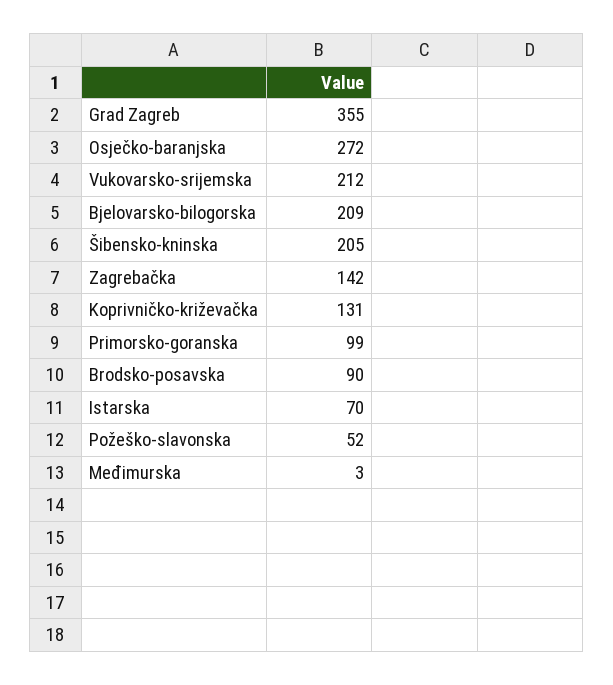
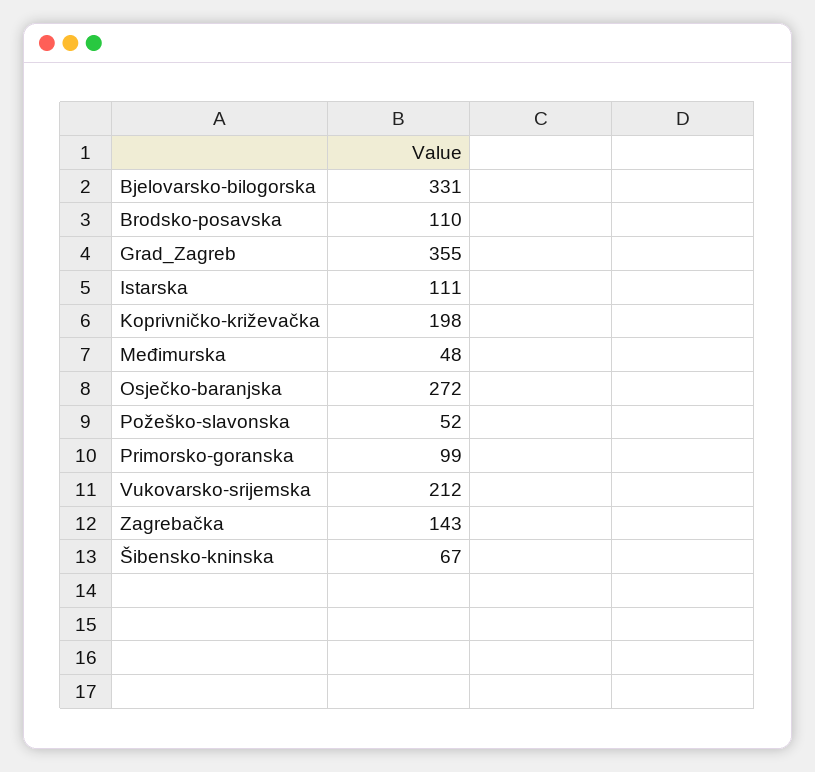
  {
    "Grad Zagreb": 355,
    "Osječko-baranjska": 272,
    "Vukovarsko-srijemska": 212,
-   "Bjelovarsko-bilogorska": 209,
+   "Bjelovarsko-bilogorska": 331,
-   "Šibensko-kninska": 205,
+   "Šibensko-kninska": 67,
-   "Zagrebačka": 142,
+   "Zagrebačka": 143,
-   "Koprivničko-križevačka": 131,
+   "Koprivničko-križevačka": 198,
    "Primorsko-goranska": 99,
-   "Brodsko-posavska": 90,
+   "Brodsko-posavska": 110,
-   "Istarska": 70,
+   "Istarska": 111,
    "Požeško-slavonska": 52,
-   "Međimurska": 3
+   "Međimurska": 48
  }

